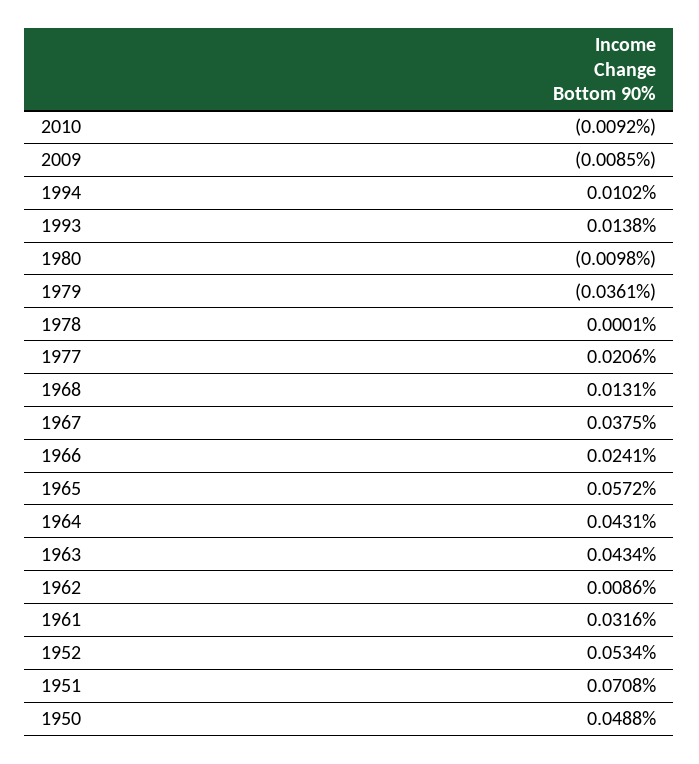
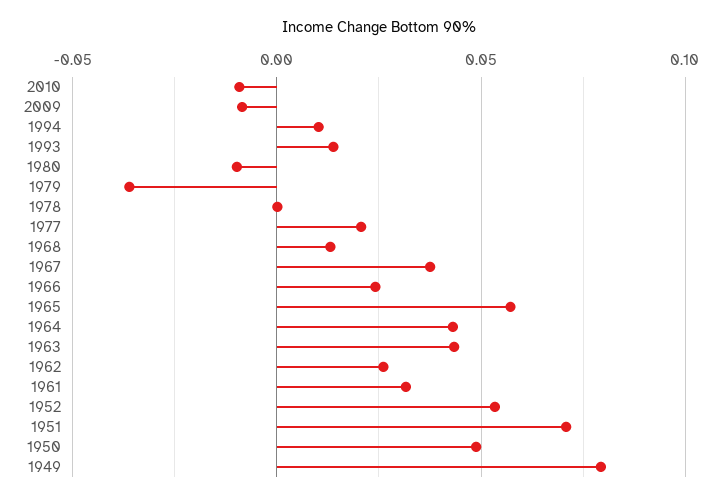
  {
    "2010": -0.0092,
    "2009": -0.0085,
    "1994": 0.0102,
    "1993": 0.0138,
    "1980": -0.0098,
    "1979": -0.0361,
    "1978": 0.0001,
    "1977": 0.0206,
    "1968": 0.0131,
    "1967": 0.0375,
    "1966": 0.0241,
    "1965": 0.0572,
    "1964": 0.0431,
    "1963": 0.0434,
-   "1962": 0.0086,
+   "1962": 0.025,
    "1961": 0.0316,
    "1952": 0.0534,
    "1951": 0.0708,
-   "1950": 0.0488
+   "1950": 0.0488,
+   "1949": 0.08
  }

